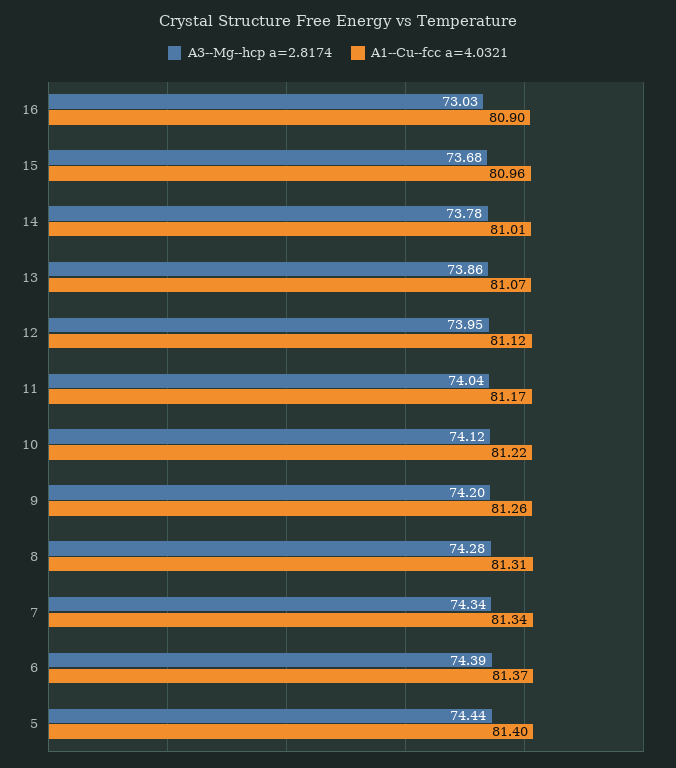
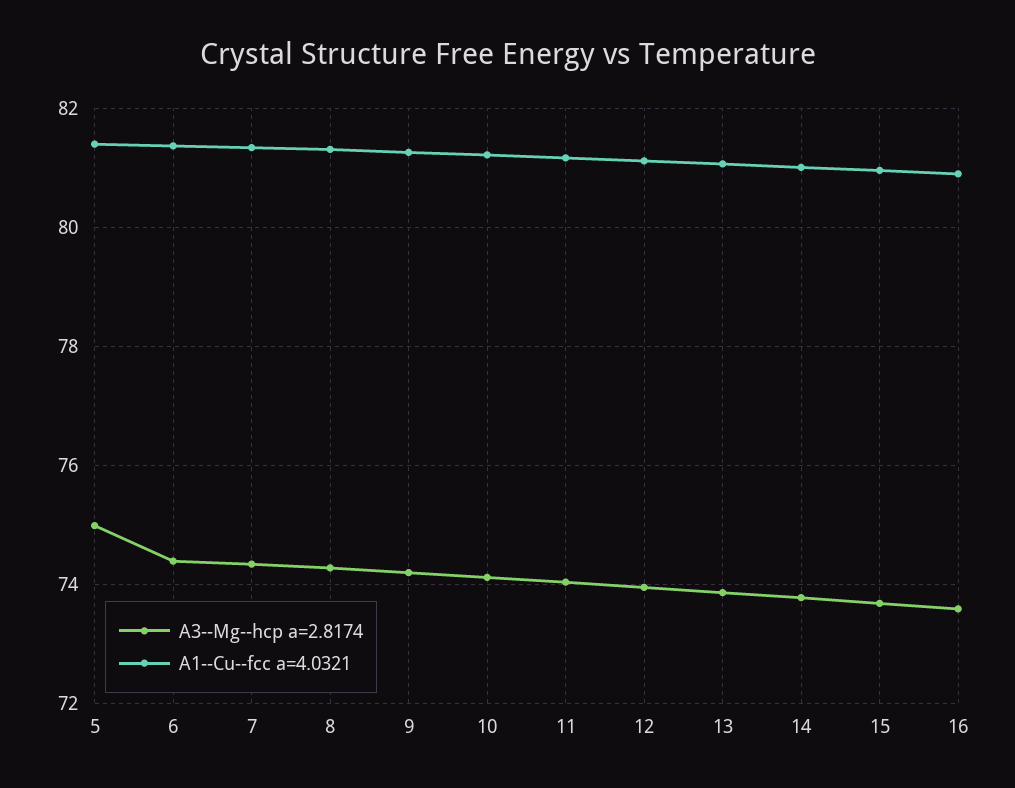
  {
    "A3--Mg--hcp a=2.8174": {
-     "16": 73.03,
+     "16": 73.6,
      "15": 73.68,
      "14": 73.78,
      "13": 73.86,
      "12": 73.95,
      "11": 74.04,
      "10": 74.12,
      "9": 74.2,
      "8": 74.28,
      "7": 74.34,
      "6": 74.39,
-     "5": 74.44
+     "5": 75
    },
    "A1--Cu--fcc a=4.0321": {
      "16": 80.9,
      "15": 80.96,
      "14": 81.01,
      "13": 81.07,
      "12": 81.12,
      "11": 81.17,
      "10": 81.22,
      "9": 81.26,
      "8": 81.31,
      "7": 81.34,
      "6": 81.37,
      "5": 81.4
    }
  }

